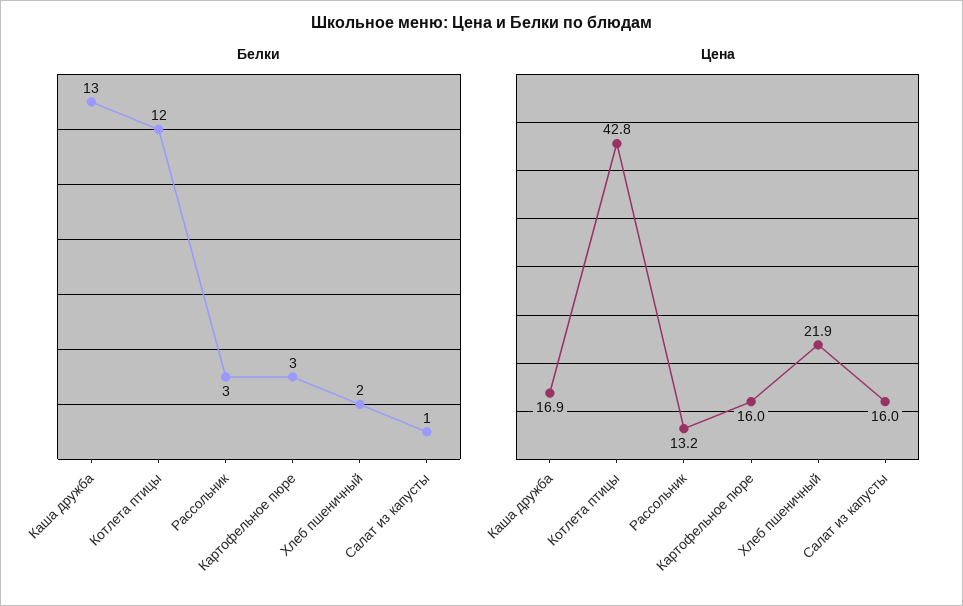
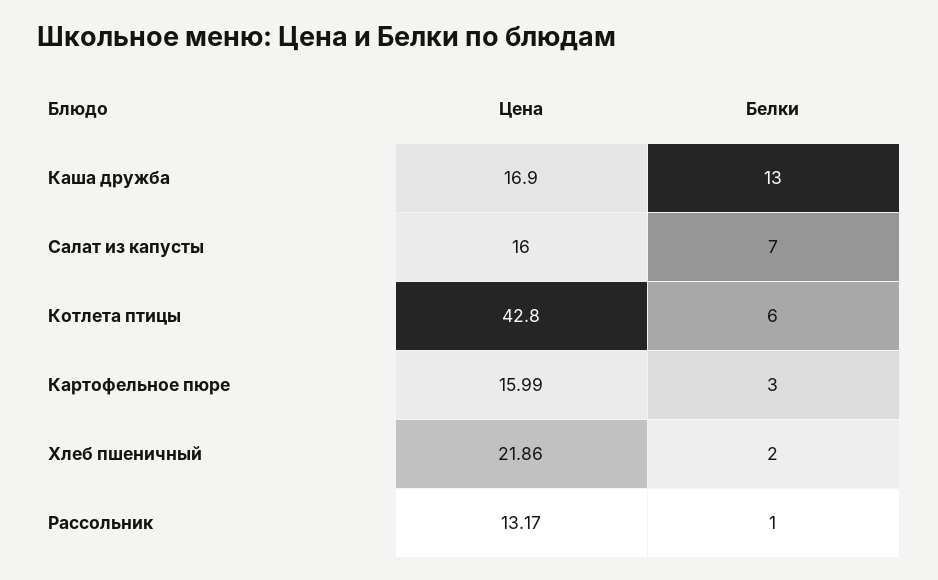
  {
    "Белки": {
      "Каша дружба": 13,
-     "Котлета птицы": 12,
+     "Котлета птицы": 6,
-     "Рассольник": 3,
+     "Рассольник": 1,
      "Картофельное пюре": 3,
      "Хлеб пшеничный": 2,
-     "Салат из капусты": 1
+     "Салат из капусты": 7
    },
    "Цена": {
      "Каша дружба": 16.9,
      "Котлета птицы": 42.8,
      "Рассольник": 13.17,
      "Картофельное пюре": 15.99,
      "Хлеб пшеничный": 21.86,
      "Салат из капусты": 16
    }
  }

